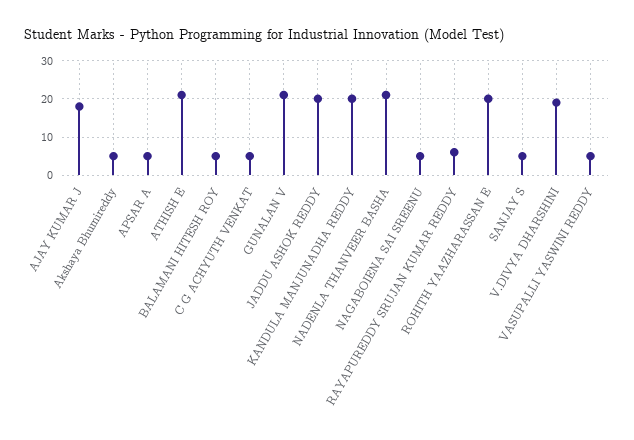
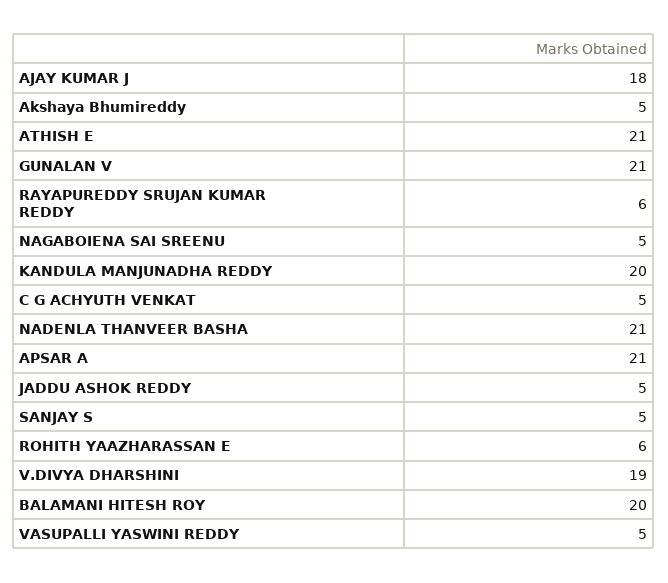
  {
    "AJAY KUMAR J": 18,
    "Akshaya Bhumireddy": 5,
-   "APSAR A": 5,
+   "APSAR A": 21,
    "ATHISH E": 21,
-   "BALAMANI HITESH ROY": 5,
+   "BALAMANI HITESH ROY": 20,
    "C G ACHYUTH VENKAT": 5,
    "GUNALAN V": 21,
-   "JADDU ASHOK REDDY": 20,
+   "JADDU ASHOK REDDY": 5,
    "KANDULA MANJUNADHA REDDY": 20,
    "NADENLA THANVEER BASHA": 21,
    "NAGABOIENA SAI SREENU": 5,
    "RAYAPUREDDY SRUJAN KUMAR REDDY": 6,
-   "ROHITH YAAZHARASSAN E": 20,
+   "ROHITH YAAZHARASSAN E": 6,
    "SANJAY S": 5,
    "V.DIVYA DHARSHINI": 19,
    "VASUPALLI YASWINI REDDY": 5
  }

